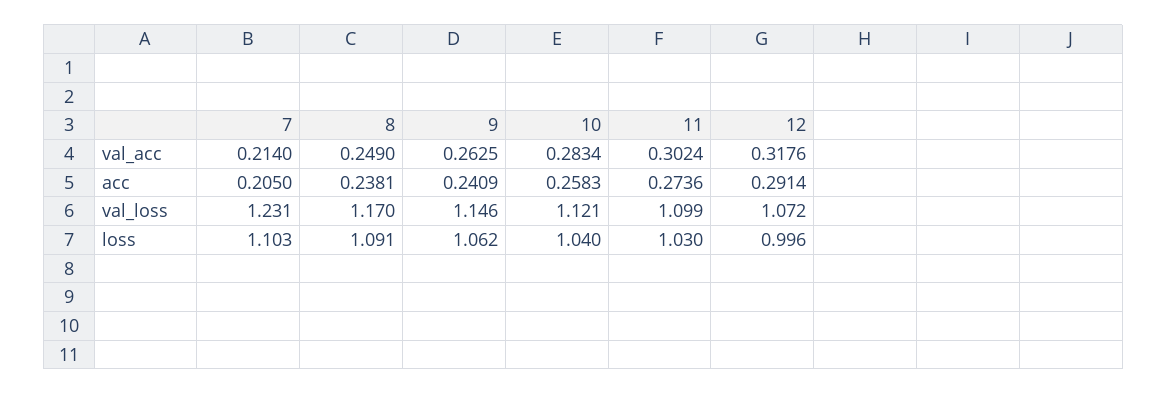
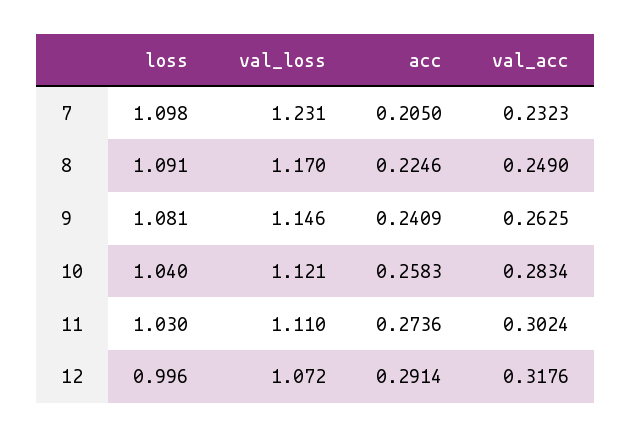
  {
    "7": {
-     "val_acc": 0.214,
+     "val_acc": 0.2323,
      "acc": 0.205,
      "val_loss": 1.231,
-     "loss": 1.103
+     "loss": 1.098
    },
    "8": {
      "val_acc": 0.249,
-     "acc": 0.2381,
+     "acc": 0.2246,
      "val_loss": 1.17,
      "loss": 1.091
    },
    "9": {
      "val_acc": 0.2625,
      "acc": 0.2409,
      "val_loss": 1.146,
-     "loss": 1.062
+     "loss": 1.081
    },
    "10": {
      "val_acc": 0.2834,
      "acc": 0.2583,
      "val_loss": 1.121,
      "loss": 1.04
    },
    "11": {
      "val_acc": 0.3024,
      "acc": 0.2736,
-     "val_loss": 1.099,
+     "val_loss": 1.11,
      "loss": 1.03
    },
    "12": {
      "val_acc": 0.3176,
      "acc": 0.2914,
      "val_loss": 1.072,
      "loss": 0.996
    }
  }

